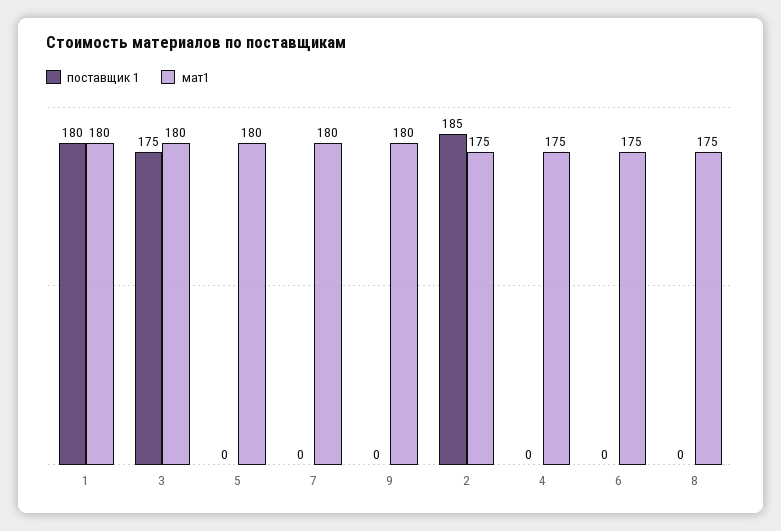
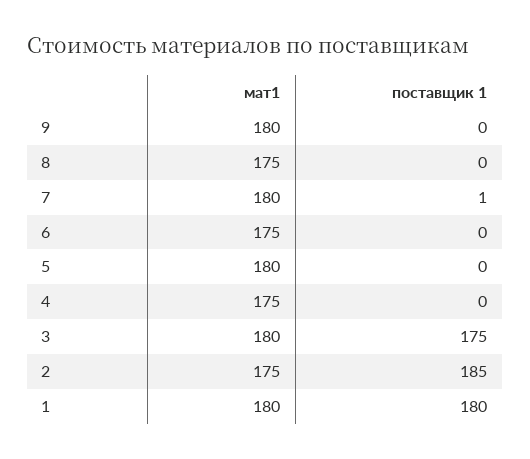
  {
    "поставщик 1": {
      "1": 180,
      "3": 175,
      "5": 0,
-     "7": 0,
+     "7": 1,
      "9": 0,
      "2": 185,
      "4": 0,
      "6": 0,
      "8": 0
    },
    "мат1": {
      "1": 180,
      "3": 180,
      "5": 180,
      "7": 180,
      "9": 180,
      "2": 175,
      "4": 175,
      "6": 175,
      "8": 175
    }
  }

